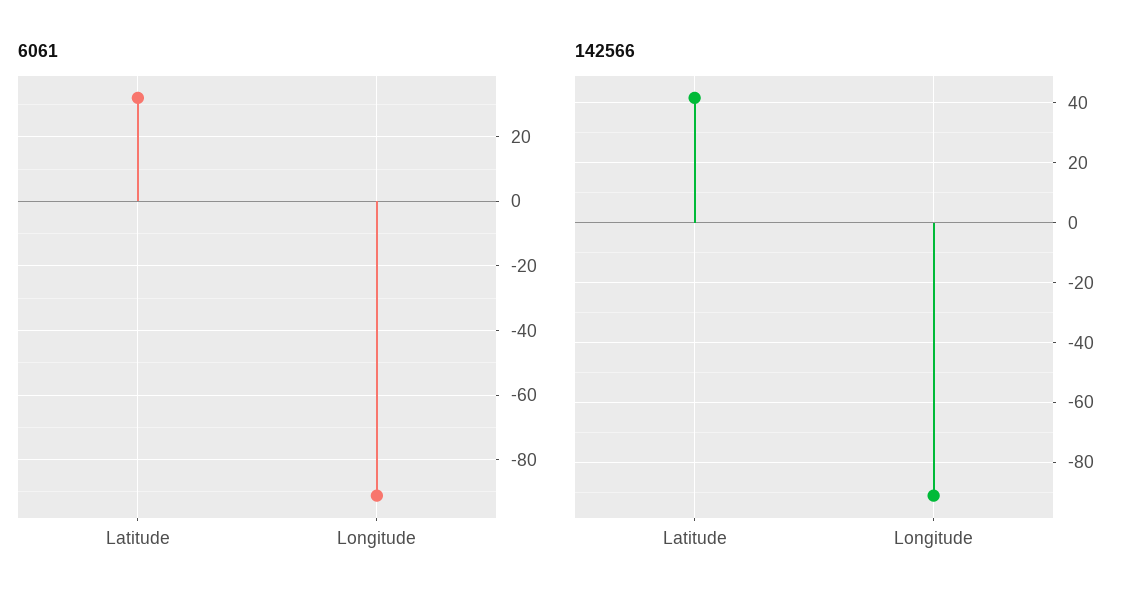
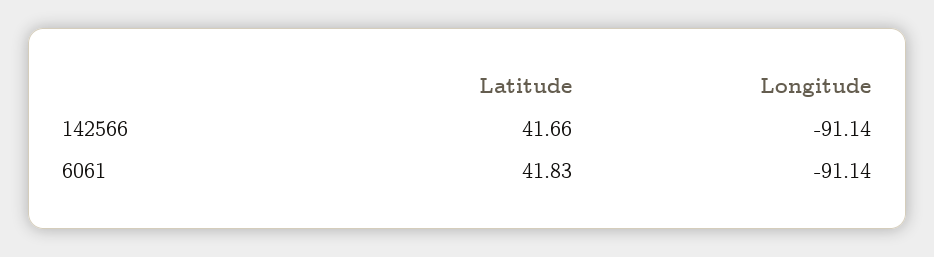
  {
    "6061": {
-     "Latitude": 32,
+     "Latitude": 41.83,
      "Longitude": -91.14
    },
    "142566": {
      "Latitude": 41.66,
      "Longitude": -91.14
    }
  }

